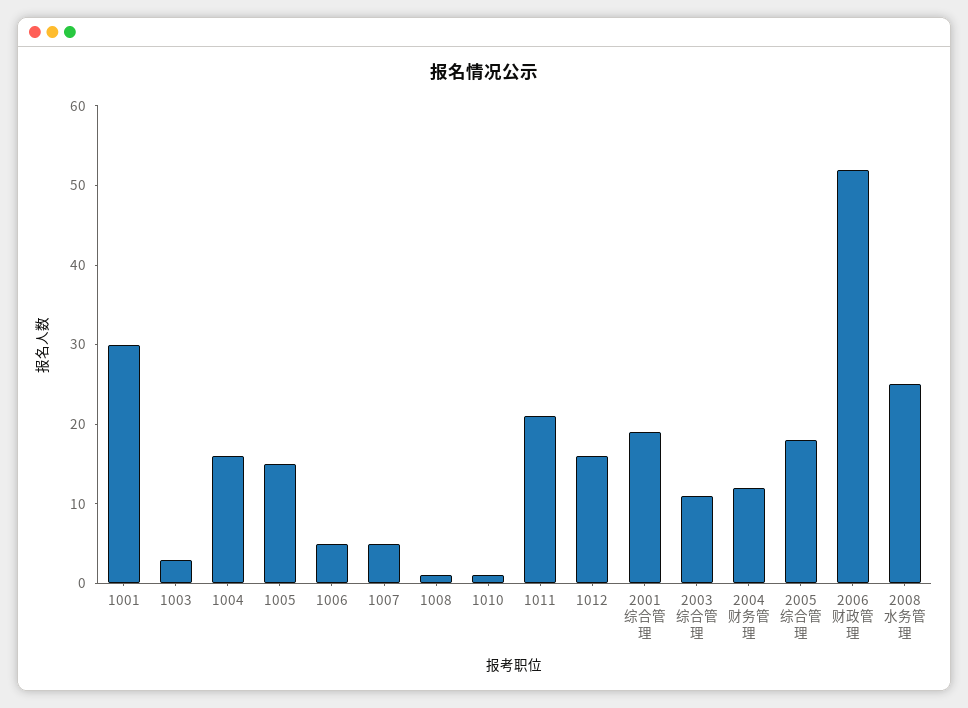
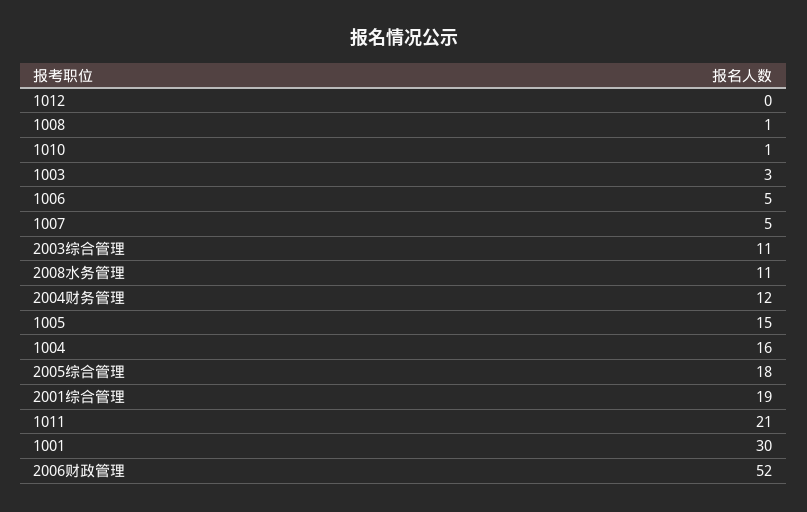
  {
    "1001": 30,
    "1003": 3,
    "1004": 16,
    "1005": 15,
    "1006": 5,
    "1007": 5,
    "1008": 1,
    "1010": 1,
    "1011": 21,
-   "1012": 15,
+   "1012": 0,
    "2001综合管理": 19,
    "2003综合管理": 11,
    "2004财务管理": 12,
    "2005综合管理": 18,
    "2006财政管理": 52,
-   "2008水务管理": 25
+   "2008水务管理": 11
  }

